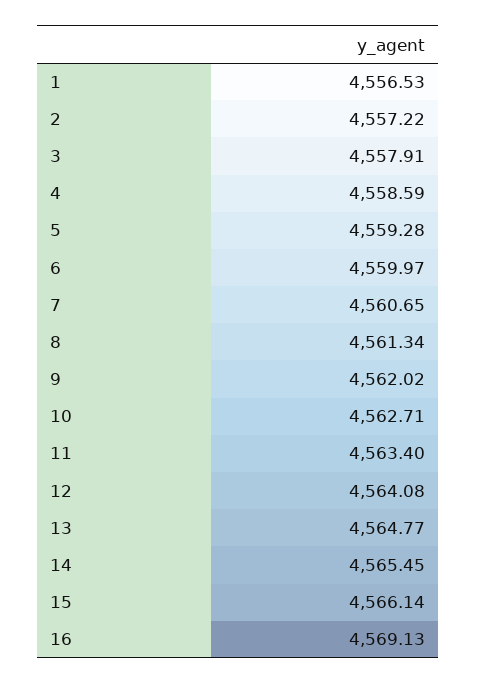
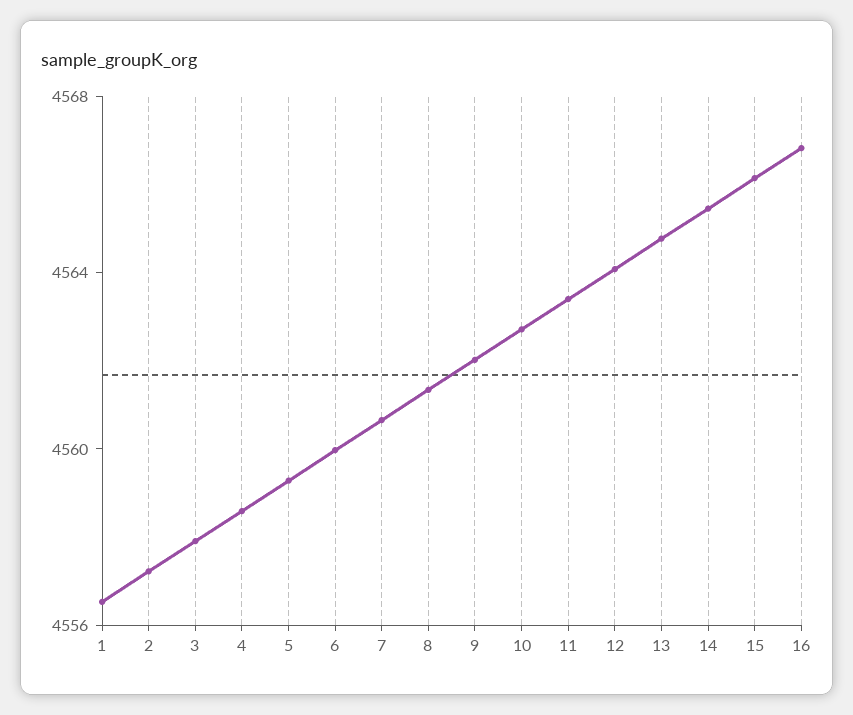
  {
    "1": 4556.53,
    "2": 4557.22,
    "3": 4557.91,
    "4": 4558.59,
    "5": 4559.28,
    "6": 4559.97,
    "7": 4560.65,
    "8": 4561.34,
    "9": 4562.02,
    "10": 4562.71,
    "11": 4563.4,
    "12": 4564.08,
    "13": 4564.77,
    "14": 4565.45,
    "15": 4566.14,
-   "16": 4569.13
+   "16": 4567
  }

